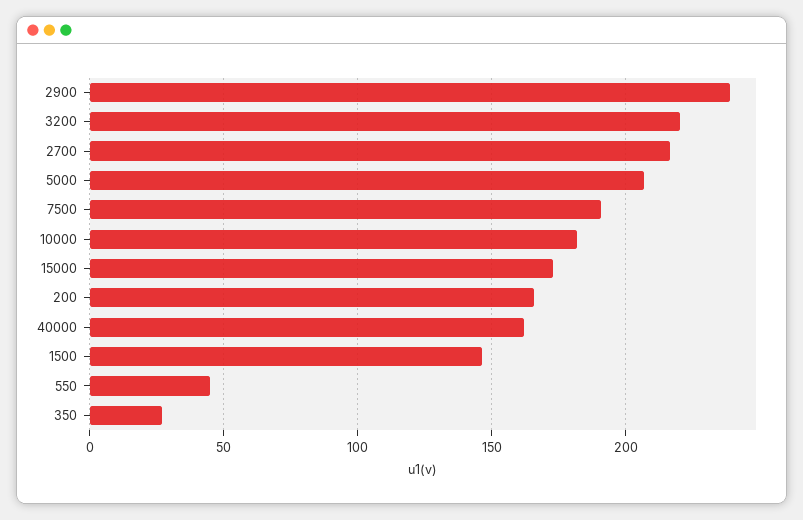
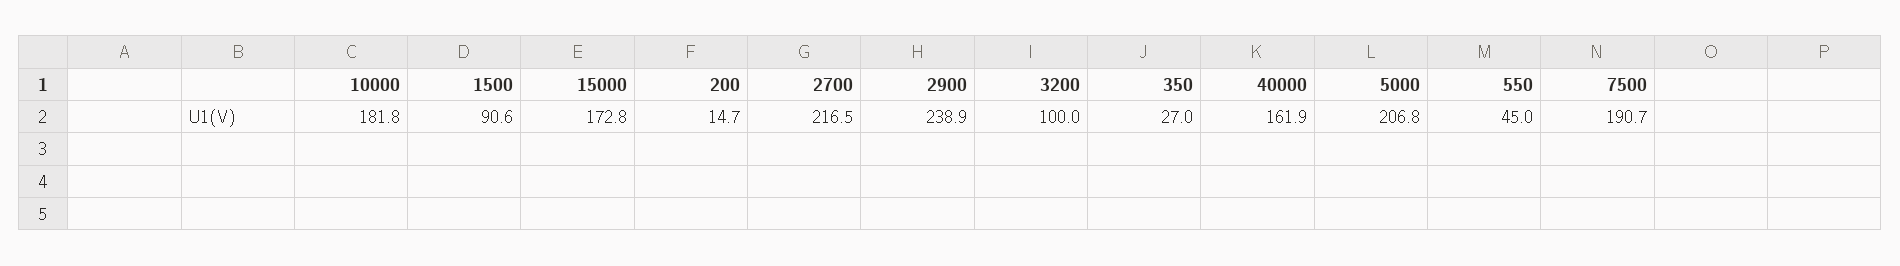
  {
    "2900": 238.9,
-   "3200": 220,
+   "3200": 100,
    "2700": 216.5,
    "5000": 206.8,
    "7500": 190.7,
    "10000": 181.8,
    "15000": 172.8,
-   "200": 165,
+   "200": 14.7,
    "40000": 161.9,
-   "1500": 145,
+   "1500": 90.6,
    "550": 45,
    "350": 27
  }

